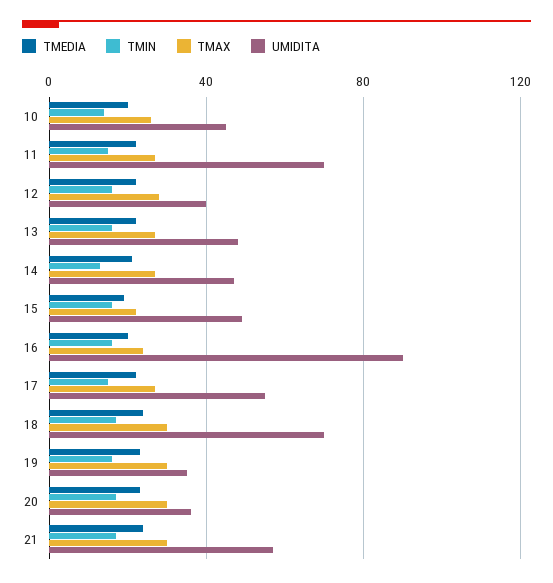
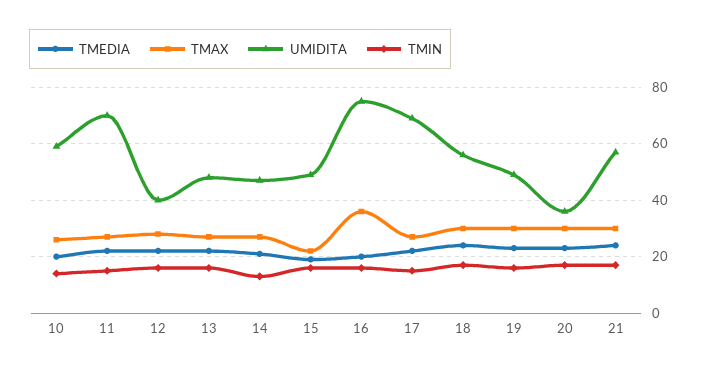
  {
    "TMEDIA": {
      "10": 20,
      "11": 20,
      "12": 20,
      "13": 20,
      "14": 20,
      "15": 20,
      "16": 20,
      "17": 20,
      "18": 25,
      "19": 25,
      "20": 25,
      "21": 25
    },
    "TMIN": {
      "10": 15,
      "11": 15,
      "12": 15,
      "13": 15,
      "14": 15,
      "15": 15,
      "16": 15,
      "17": 15,
      "18": 15,
      "19": 15,
      "20": 15,
      "21": 15
    },
    "TMAX": {
      "10": 25,
      "11": 25,
      "12": 30,
      "13": 25,
      "14": 25,
      "15": 20,
-     "16": 25,
+     "16": 35,
      "17": 25,
      "18": 30,
      "19": 30,
      "20": 30,
      "21": 30
    },
    "UMIDITA": {
-     "10": 45,
+     "10": 60,
      "11": 70,
      "12": 40,
      "13": 50,
      "14": 45,
      "15": 50,
-     "16": 90,
+     "16": 75,
-     "17": 55,
+     "17": 70,
-     "18": 70,
+     "18": 55,
-     "19": 35,
+     "19": 50,
      "20": 35,
      "21": 55
    }
  }

